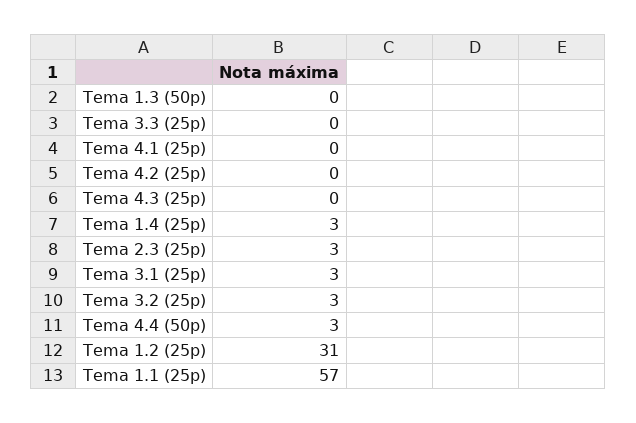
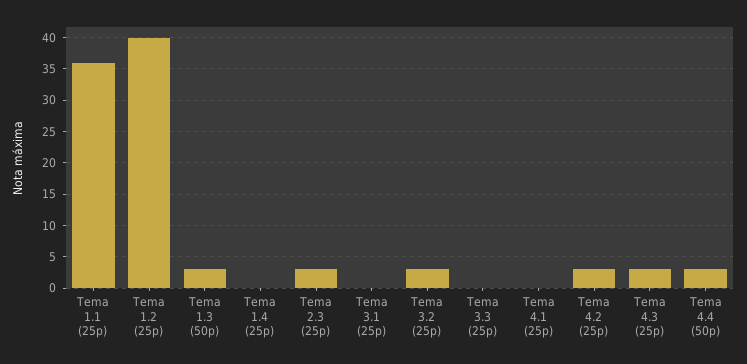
  {
-   "Tema 1.3 (50p)": 0,
+   "Tema 1.3 (50p)": 3,
    "Tema 3.3 (25p)": 0,
    "Tema 4.1 (25p)": 0,
-   "Tema 4.2 (25p)": 0,
+   "Tema 4.2 (25p)": 3,
-   "Tema 4.3 (25p)": 0,
+   "Tema 4.3 (25p)": 3,
-   "Tema 1.4 (25p)": 3,
+   "Tema 1.4 (25p)": 0,
    "Tema 2.3 (25p)": 3,
-   "Tema 3.1 (25p)": 3,
+   "Tema 3.1 (25p)": 0,
    "Tema 3.2 (25p)": 3,
    "Tema 4.4 (50p)": 3,
-   "Tema 1.2 (25p)": 31,
+   "Tema 1.2 (25p)": 40,
-   "Tema 1.1 (25p)": 57
+   "Tema 1.1 (25p)": 36
  }

